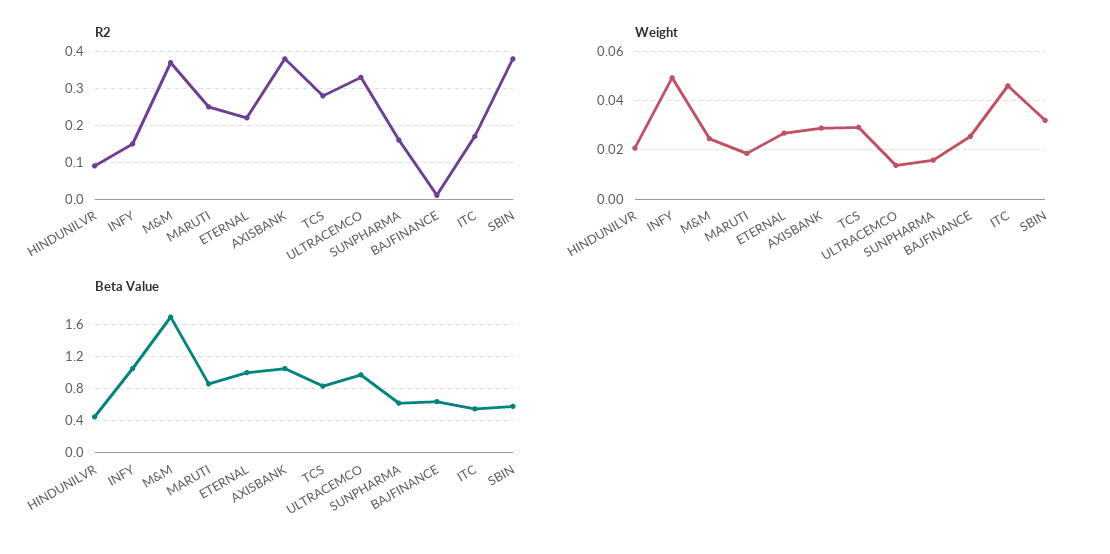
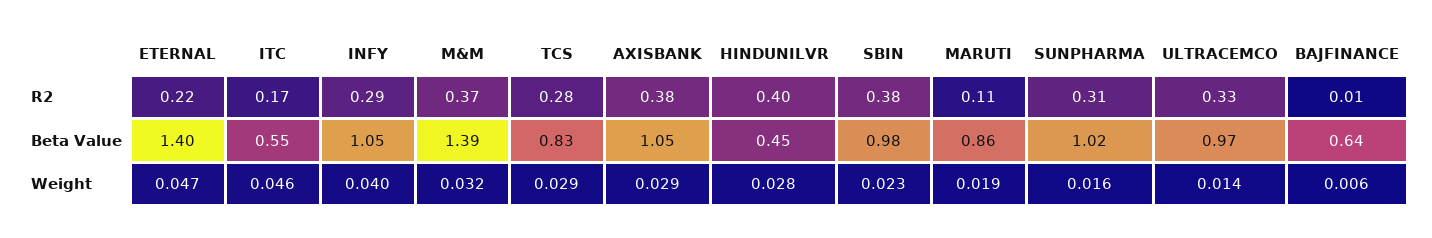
  {
    "R2": {
-     "HINDUNILVR": 0.1,
+     "HINDUNILVR": 0.4,
-     "INFY": 0.15,
+     "INFY": 0.29,
      "M&M": 0.37,
-     "MARUTI": 0.25,
+     "MARUTI": 0.11,
      "ETERNAL": 0.22,
      "AXISBANK": 0.38,
      "TCS": 0.28,
      "ULTRACEMCO": 0.33,
-     "SUNPHARMA": 0.15,
+     "SUNPHARMA": 0.31,
      "BAJFINANCE": 0.01,
      "ITC": 0.17,
      "SBIN": 0.38
    },
    "Weight": {
-     "HINDUNILVR": 0.02,
+     "HINDUNILVR": 0.028,
-     "INFY": 0.05,
+     "INFY": 0.04,
-     "M&M": 0.025,
+     "M&M": 0.032,
      "MARUTI": 0.019,
-     "ETERNAL": 0.0275,
+     "ETERNAL": 0.047,
      "AXISBANK": 0.029,
      "TCS": 0.029,
      "ULTRACEMCO": 0.014,
      "SUNPHARMA": 0.016,
-     "BAJFINANCE": 0.025,
+     "BAJFINANCE": 0.006,
      "ITC": 0.046,
-     "SBIN": 0.0325
+     "SBIN": 0.023
    },
    "Beta Value": {
      "HINDUNILVR": 0.45,
      "INFY": 1.05,
-     "M&M": 1.7,
+     "M&M": 1.39,
      "MARUTI": 0.86,
-     "ETERNAL": 1,
+     "ETERNAL": 1.4,
      "AXISBANK": 1.05,
      "TCS": 0.83,
      "ULTRACEMCO": 0.97,
-     "SUNPHARMA": 0.6,
+     "SUNPHARMA": 1.02,
      "BAJFINANCE": 0.64,
      "ITC": 0.55,
-     "SBIN": 0.6
+     "SBIN": 0.98
    }
  }

